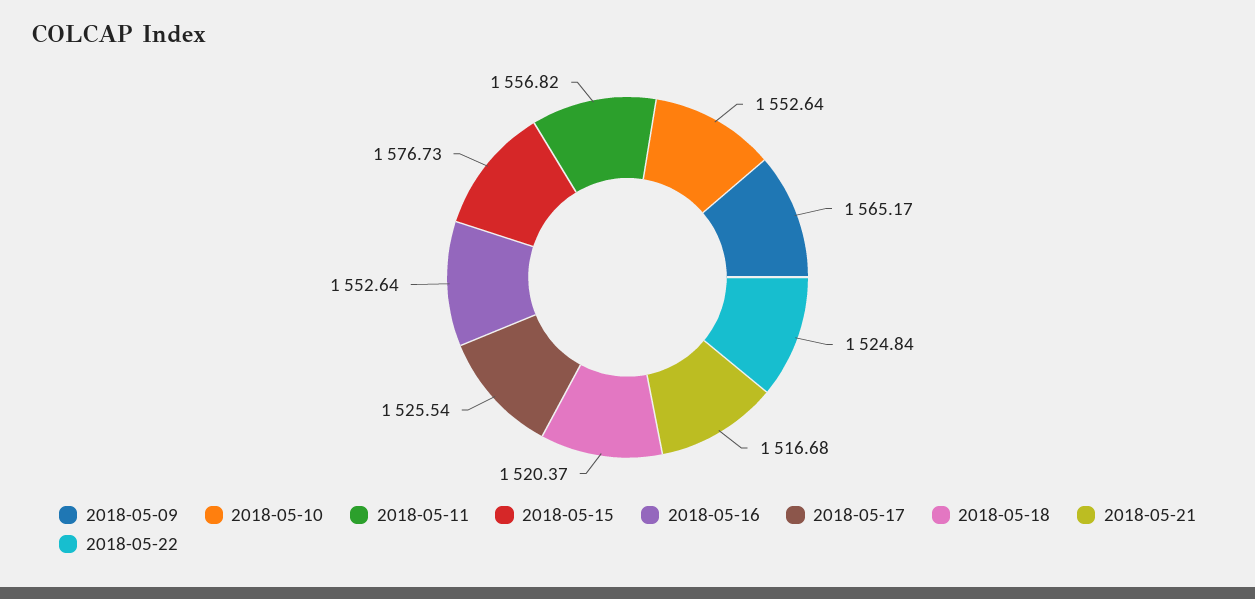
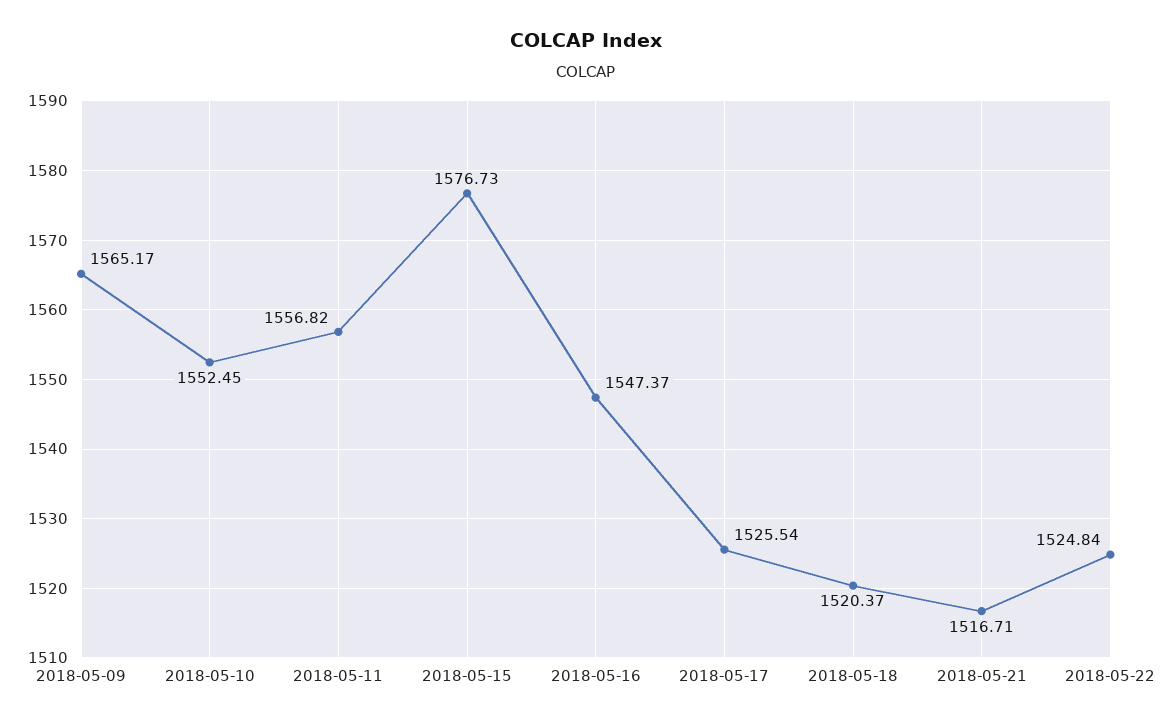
  {
    "2018-05-09": 1565.17,
-   "2018-05-10": 1552.64,
+   "2018-05-10": 1552.45,
    "2018-05-11": 1556.82,
    "2018-05-15": 1576.73,
-   "2018-05-16": 1552.64,
+   "2018-05-16": 1547.37,
    "2018-05-17": 1525.54,
    "2018-05-18": 1520.37,
-   "2018-05-21": 1516.68,
+   "2018-05-21": 1516.71,
    "2018-05-22": 1524.84
  }

